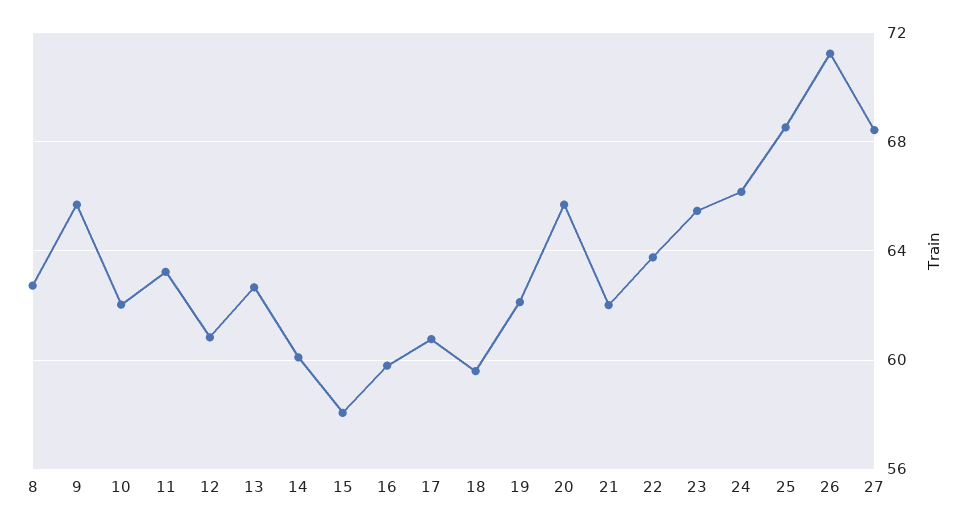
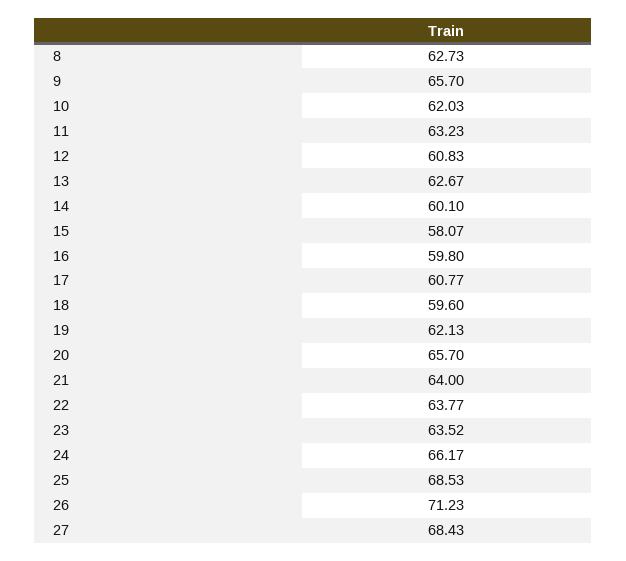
  {
    "8": 62.73,
    "9": 65.7,
    "10": 62.03,
    "11": 63.23,
    "12": 60.83,
    "13": 62.67,
    "14": 60.1,
    "15": 58.07,
    "16": 59.8,
    "17": 60.77,
    "18": 59.6,
    "19": 62.13,
    "20": 65.7,
-   "21": 62,
+   "21": 64,
    "22": 63.77,
-   "23": 65.5,
+   "23": 63.52,
    "24": 66.17,
    "25": 68.53,
    "26": 71.23,
    "27": 68.43
  }

